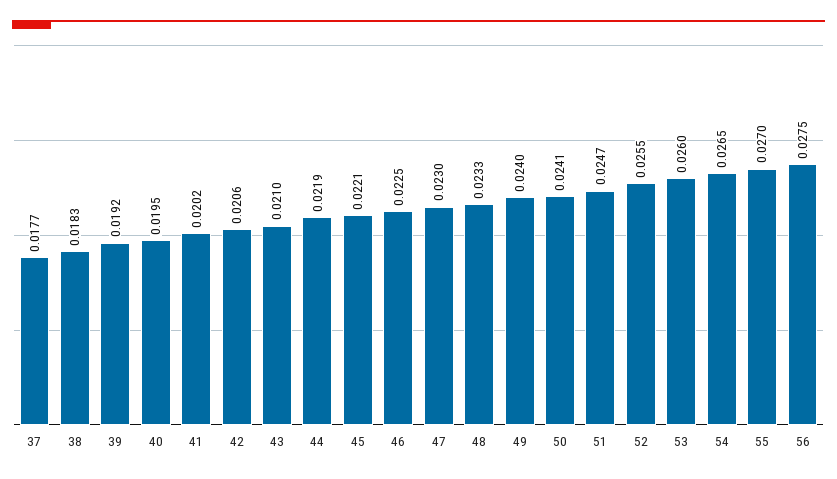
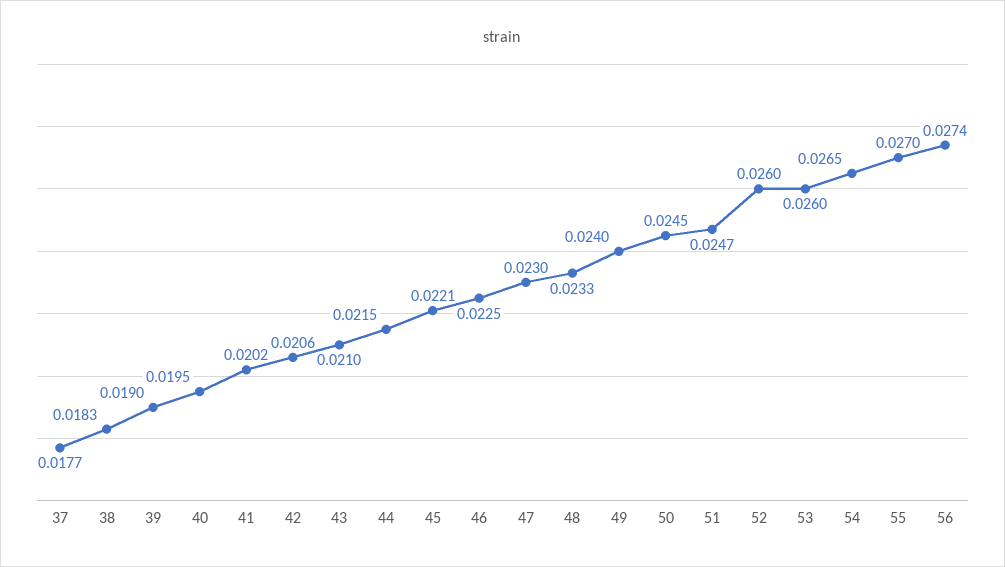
  {
    "37": 0.0177,
    "38": 0.0183,
-   "39": 0.0192,
+   "39": 0.019,
    "40": 0.0195,
    "41": 0.0202,
    "42": 0.0206,
    "43": 0.021,
-   "44": 0.0219,
+   "44": 0.0215,
    "45": 0.0221,
    "46": 0.0225,
    "47": 0.023,
    "48": 0.0233,
    "49": 0.024,
-   "50": 0.0241,
+   "50": 0.0245,
    "51": 0.0247,
-   "52": 0.0255,
+   "52": 0.026,
    "53": 0.026,
    "54": 0.0265,
    "55": 0.027,
-   "56": 0.0275
+   "56": 0.0274
  }

